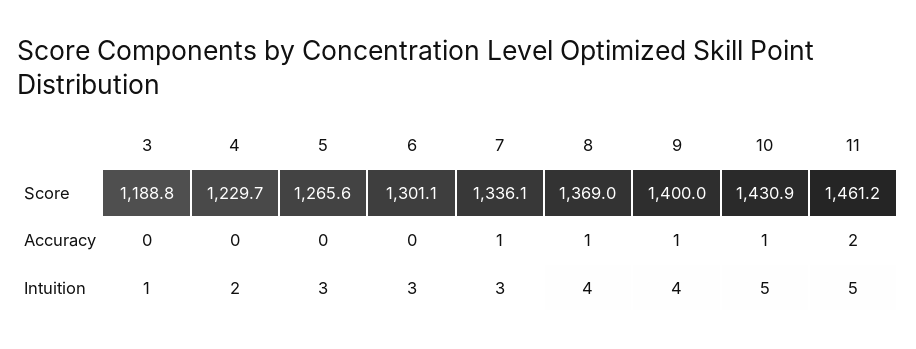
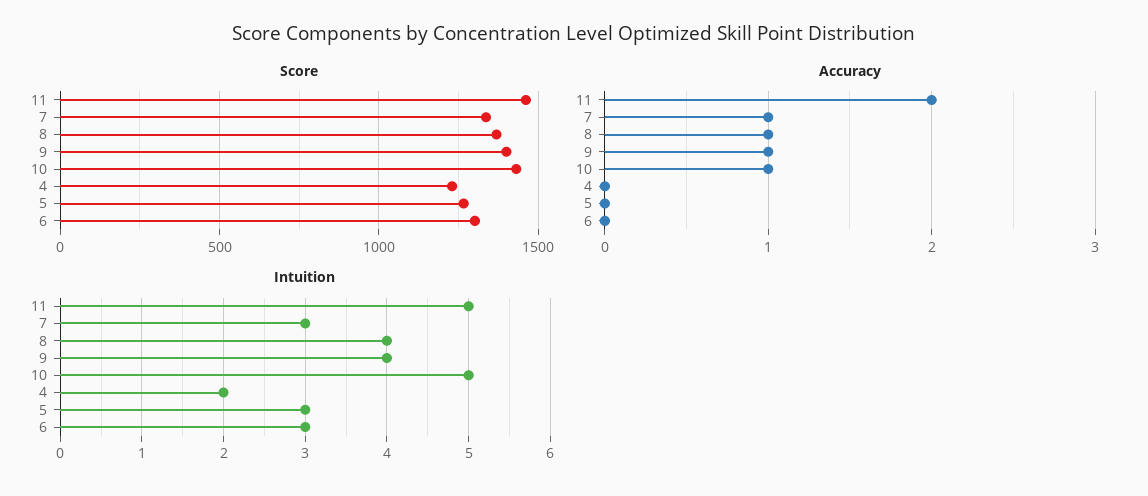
  {
    "Score": {
-     "3": 1188.8,
      "4": 1229.7,
      "5": 1265.6,
      "6": 1301.1,
      "7": 1336.1,
      "8": 1369,
      "9": 1400,
      "10": 1430.9,
      "11": 1461.2
    },
    "Accuracy": {
-     "3": 0,
      "4": 0,
      "5": 0,
      "6": 0,
      "7": 1,
      "8": 1,
      "9": 1,
      "10": 1,
      "11": 2
    },
    "Intuition": {
-     "3": 1,
      "4": 2,
      "5": 3,
      "6": 3,
      "7": 3,
      "8": 4,
      "9": 4,
      "10": 5,
      "11": 5
    }
  }

